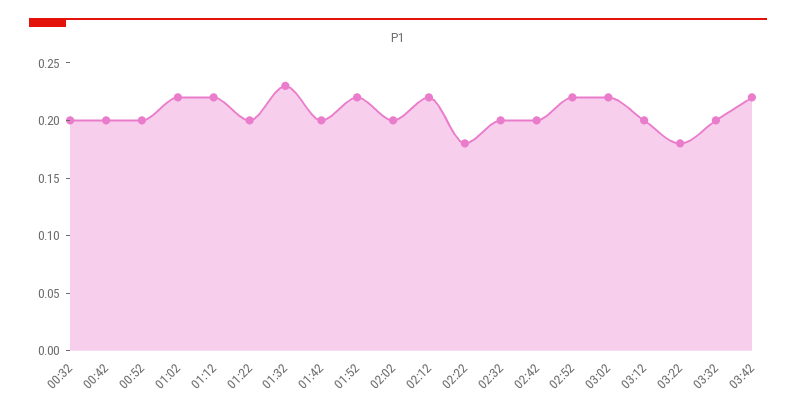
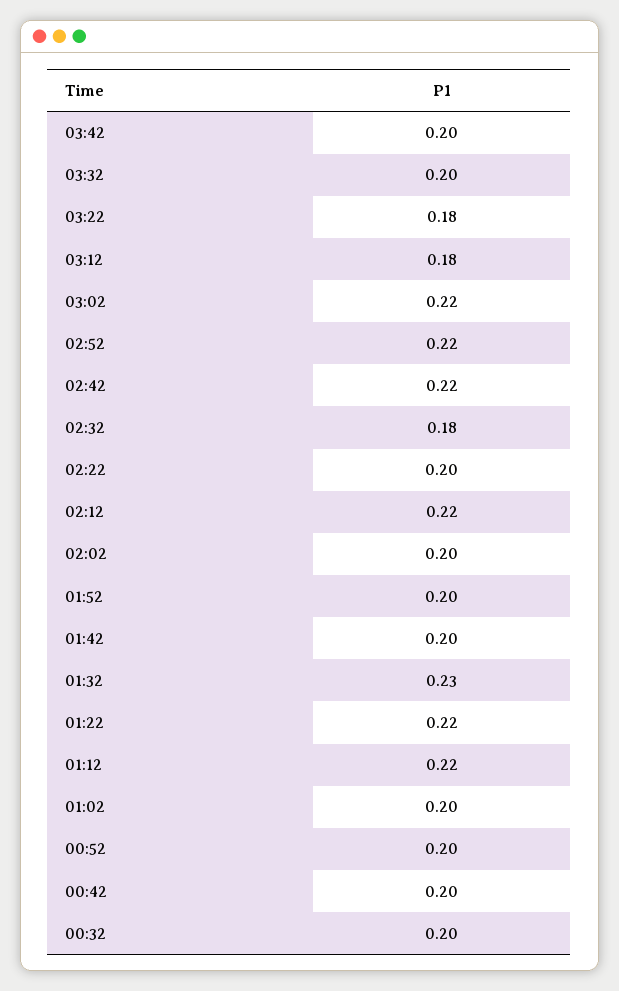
  {
    "00:32": 0.2,
    "00:42": 0.2,
    "00:52": 0.2,
-   "01:02": 0.22,
+   "01:02": 0.2,
    "01:12": 0.22,
-   "01:22": 0.2,
+   "01:22": 0.22,
    "01:32": 0.23,
    "01:42": 0.2,
-   "01:52": 0.22,
+   "01:52": 0.2,
    "02:02": 0.2,
    "02:12": 0.22,
-   "02:22": 0.18,
+   "02:22": 0.2,
-   "02:32": 0.2,
+   "02:32": 0.18,
-   "02:42": 0.2,
+   "02:42": 0.22,
    "02:52": 0.22,
    "03:02": 0.22,
-   "03:12": 0.2,
+   "03:12": 0.18,
    "03:22": 0.18,
    "03:32": 0.2,
-   "03:42": 0.22
+   "03:42": 0.2
  }

